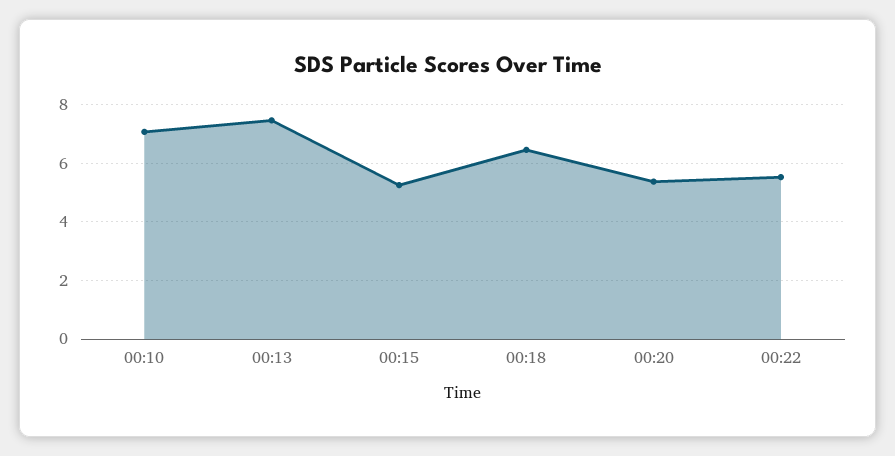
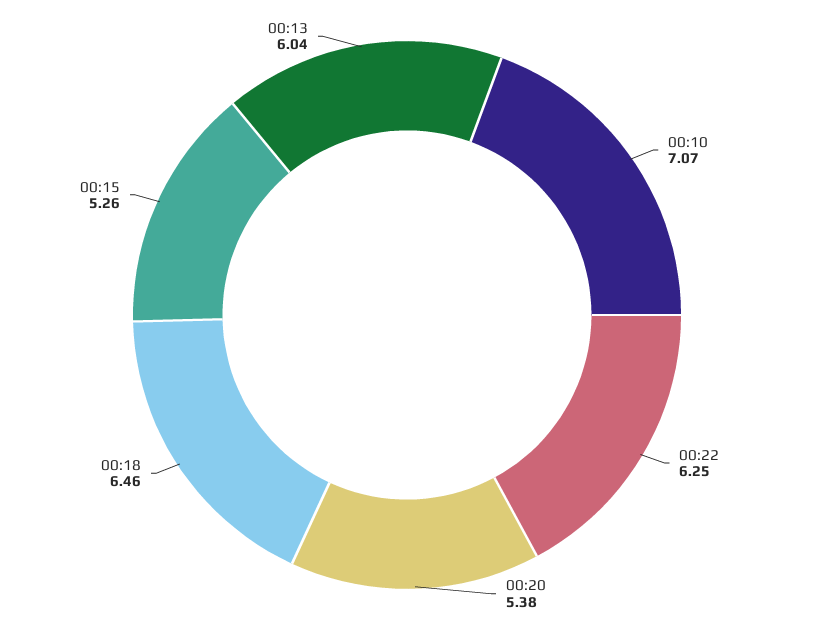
  {
    "00:10": 7.07,
-   "00:13": 7.5,
+   "00:13": 6.04,
    "00:15": 5.26,
    "00:18": 6.46,
    "00:20": 5.38,
-   "00:22": 5.5
+   "00:22": 6.25
  }

